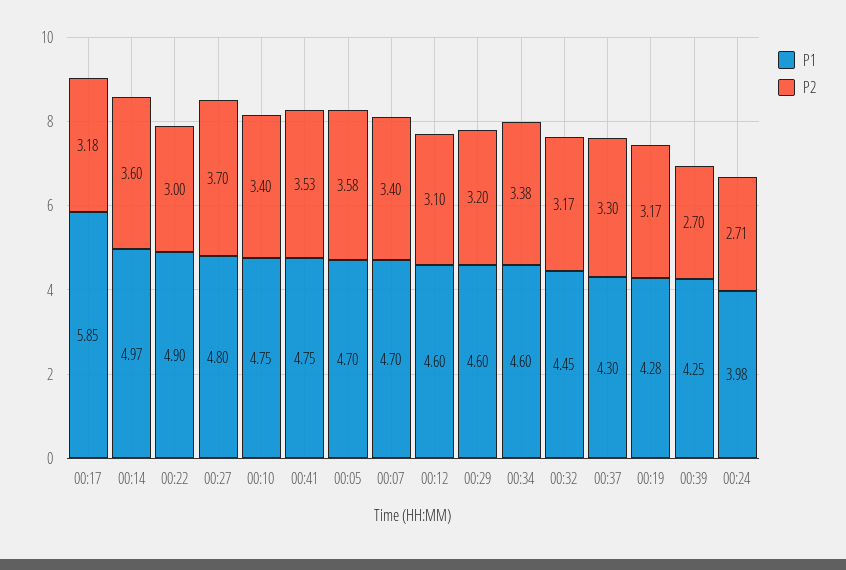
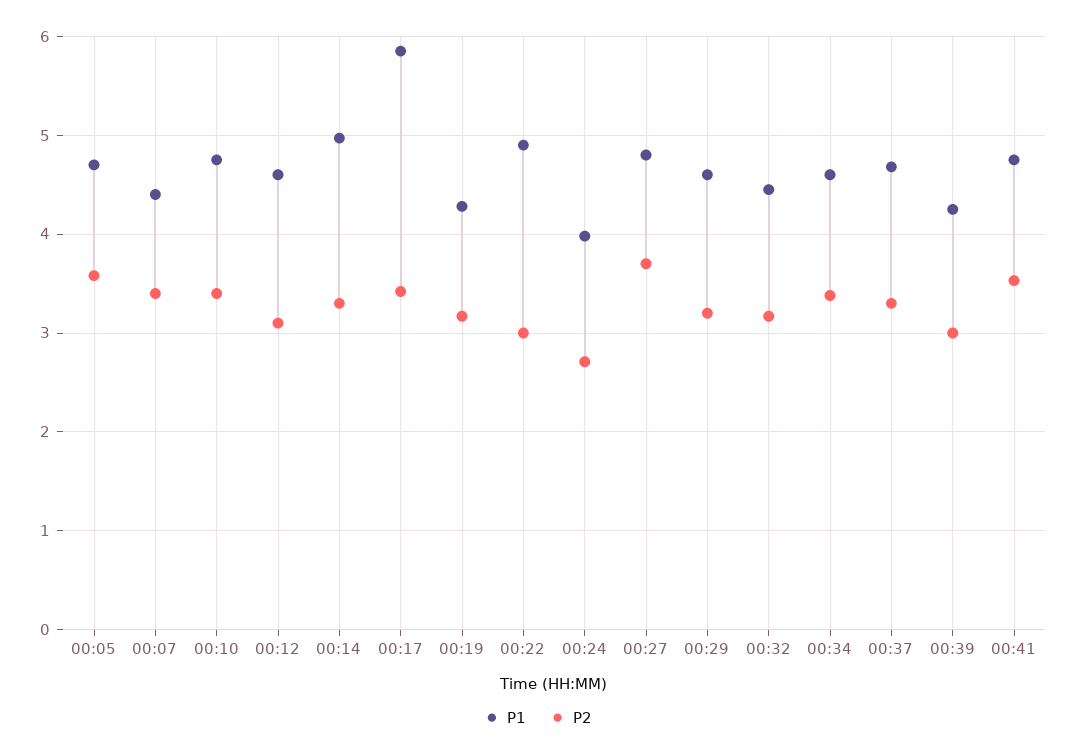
  {
    "P1": {
      "00:17": 5.85,
      "00:14": 4.97,
      "00:22": 4.9,
      "00:27": 4.8,
      "00:10": 4.75,
      "00:41": 4.75,
      "00:05": 4.7,
-     "00:07": 4.7,
+     "00:07": 4.4,
      "00:12": 4.6,
      "00:29": 4.6,
      "00:34": 4.6,
      "00:32": 4.45,
-     "00:37": 4.3,
+     "00:37": 4.7,
      "00:19": 4.28,
      "00:39": 4.25,
      "00:24": 3.98
    },
    "P2": {
-     "00:17": 3.18,
+     "00:17": 3.4,
-     "00:14": 3.6,
+     "00:14": 3.3,
      "00:22": 3,
      "00:27": 3.7,
      "00:10": 3.4,
      "00:41": 3.53,
      "00:05": 3.58,
      "00:07": 3.4,
      "00:12": 3.1,
      "00:29": 3.2,
      "00:34": 3.38,
      "00:32": 3.17,
      "00:37": 3.3,
      "00:19": 3.17,
-     "00:39": 2.7,
+     "00:39": 3,
      "00:24": 2.71
    }
  }

